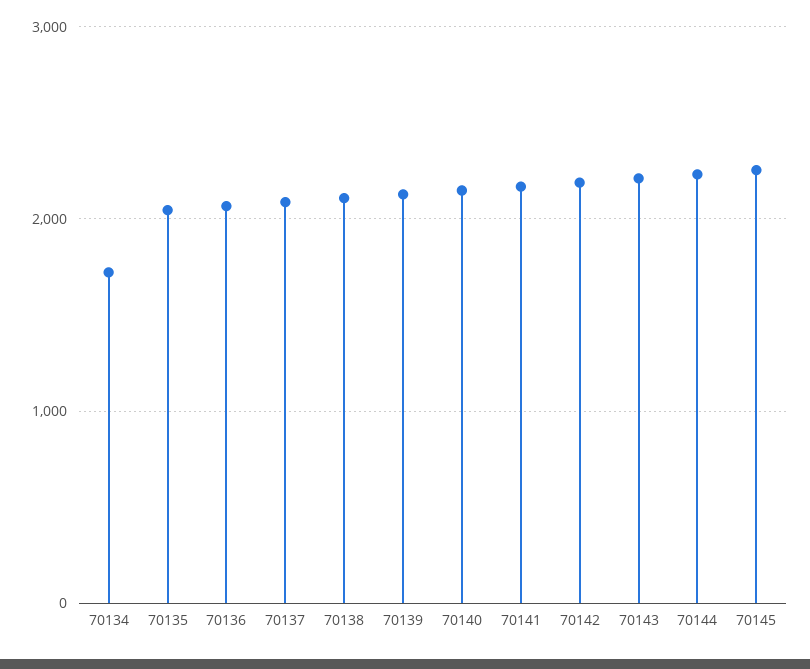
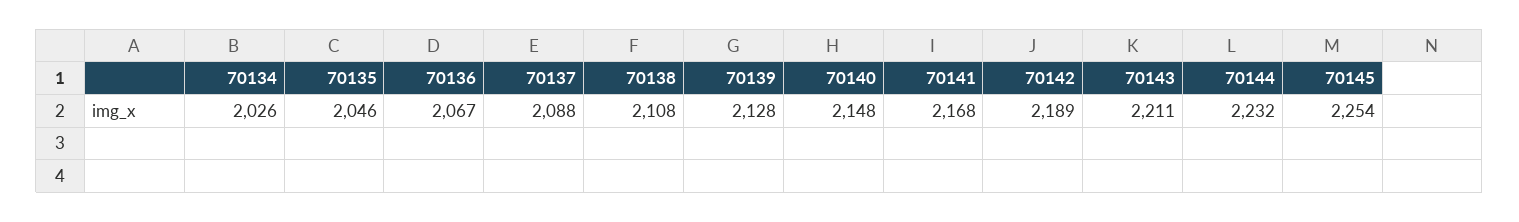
  {
-   "70134": 1700,
+   "70134": 2026,
    "70135": 2046,
    "70136": 2067,
    "70137": 2088,
    "70138": 2108,
    "70139": 2128,
    "70140": 2148,
    "70141": 2168,
    "70142": 2189,
    "70143": 2211,
    "70144": 2232,
    "70145": 2254
  }

